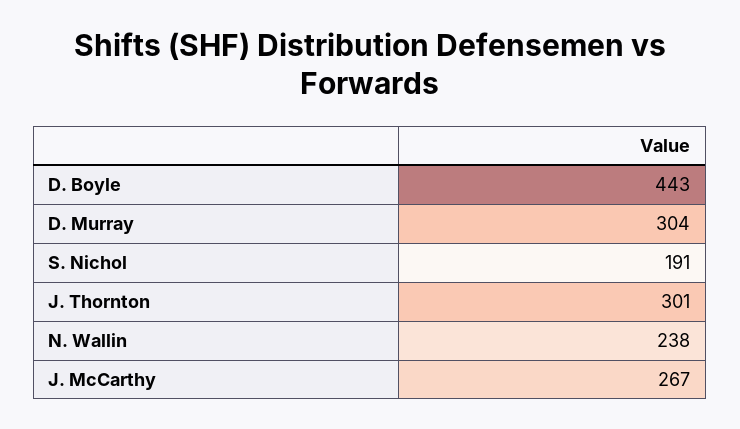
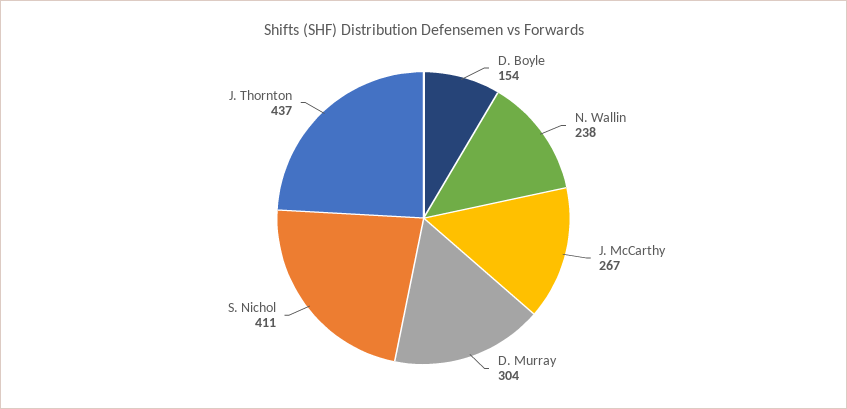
  {
-   "D. Boyle": 443,
+   "D. Boyle": 154,
    "D. Murray": 304,
-   "S. Nichol": 191,
+   "S. Nichol": 411,
-   "J. Thornton": 301,
+   "J. Thornton": 437,
    "N. Wallin": 238,
    "J. McCarthy": 267
  }

